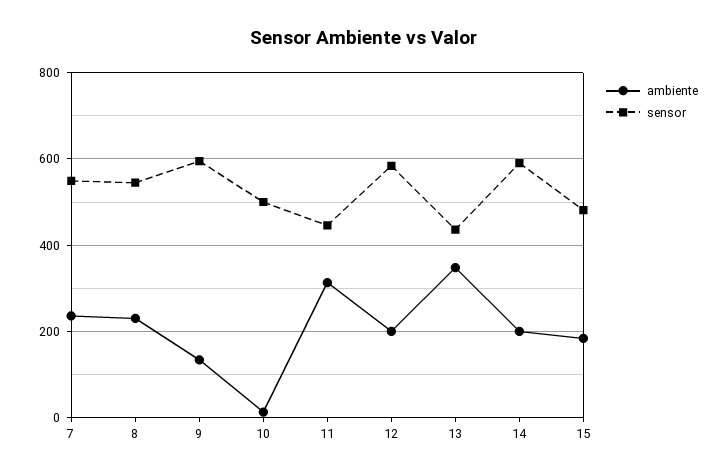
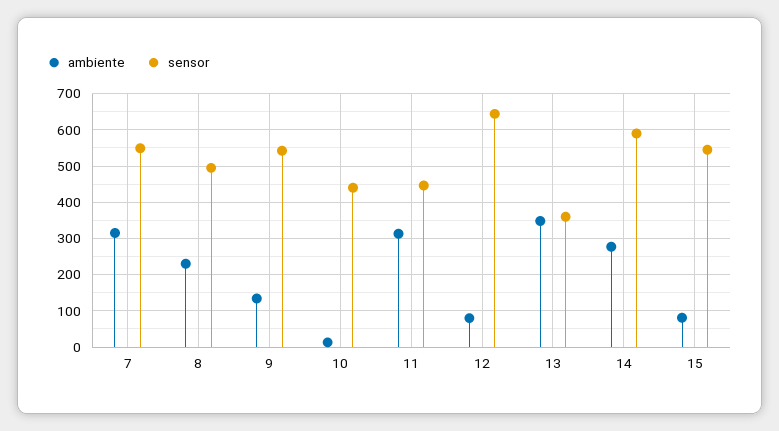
  {
    "ambiente": {
-     "7": 240,
+     "7": 320,
      "8": 240,
      "9": 140,
      "10": 20,
      "11": 320,
-     "12": 200,
+     "12": 80,
      "13": 340,
-     "14": 200,
+     "14": 280,
-     "15": 180
+     "15": 80
    },
    "sensor": {
      "7": 540,
-     "8": 540,
+     "8": 500,
-     "9": 600,
+     "9": 540,
-     "10": 500,
+     "10": 440,
      "11": 440,
-     "12": 580,
+     "12": 640,
-     "13": 440,
+     "13": 360,
      "14": 600,
-     "15": 480
+     "15": 540
    }
  }

